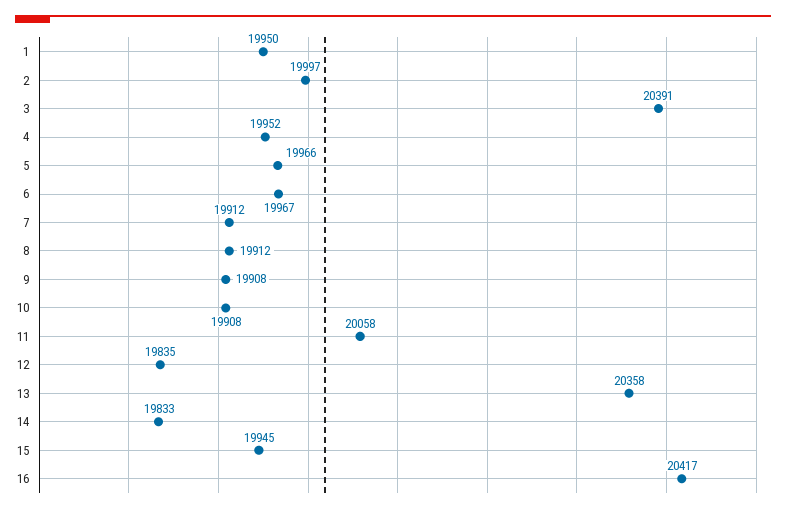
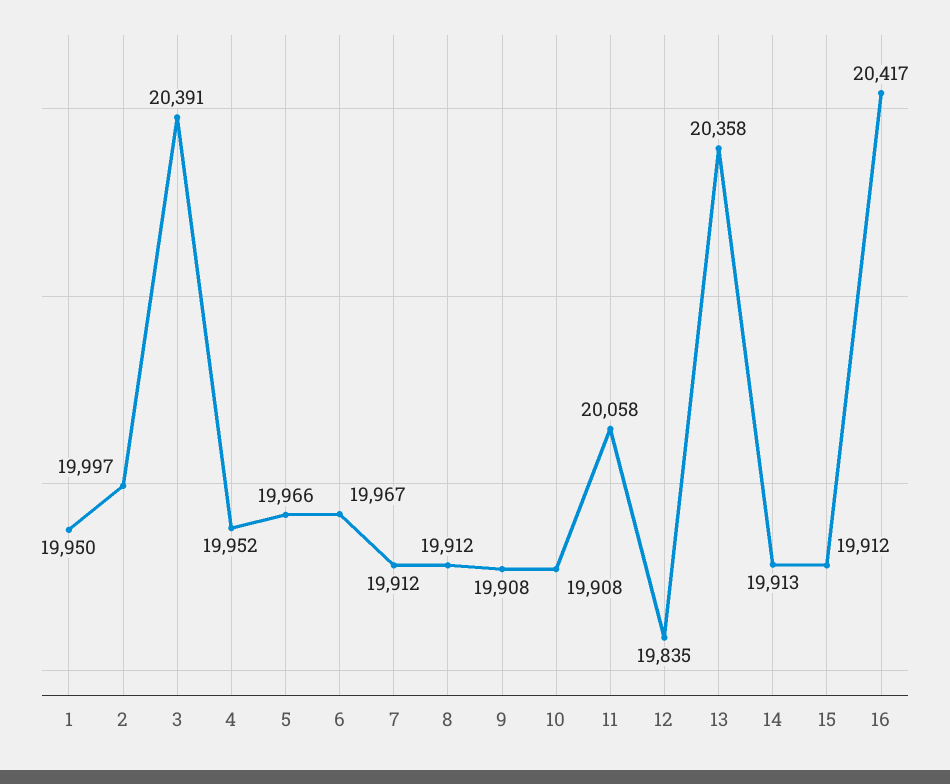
  {
    "1": 19950,
    "2": 19997,
    "3": 20391,
    "4": 19952,
    "5": 19966,
    "6": 19967,
    "7": 19912,
    "8": 19912,
    "9": 19908,
    "10": 19908,
    "11": 20058,
    "12": 19835,
    "13": 20358,
-   "14": 19833,
+   "14": 19913,
-   "15": 19945,
+   "15": 19912,
    "16": 20417
  }

